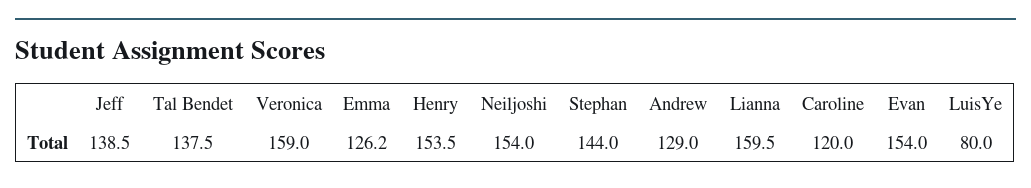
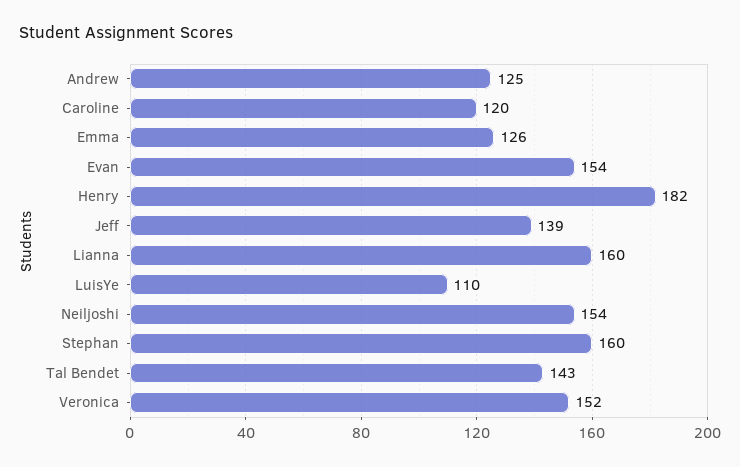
  {
    "Jeff": 138.5,
-   "Tal Bendet": 137.5,
+   "Tal Bendet": 143,
-   "Veronica": 159,
+   "Veronica": 152,
    "Emma": 126.2,
-   "Henry": 153.5,
+   "Henry": 182,
    "Neiljoshi": 154,
-   "Stephan": 144,
+   "Stephan": 160,
-   "Andrew": 129,
+   "Andrew": 125,
    "Lianna": 159.5,
    "Caroline": 120,
    "Evan": 154,
-   "LuisYe": 80
+   "LuisYe": 110
  }

